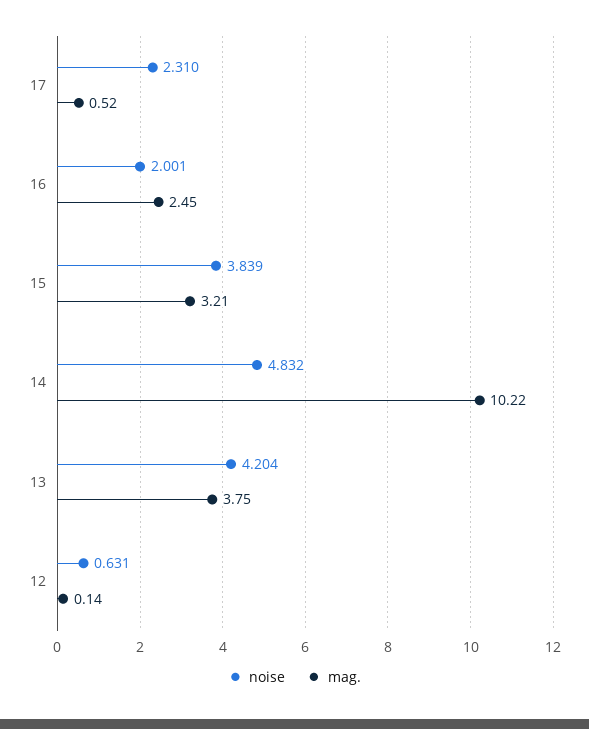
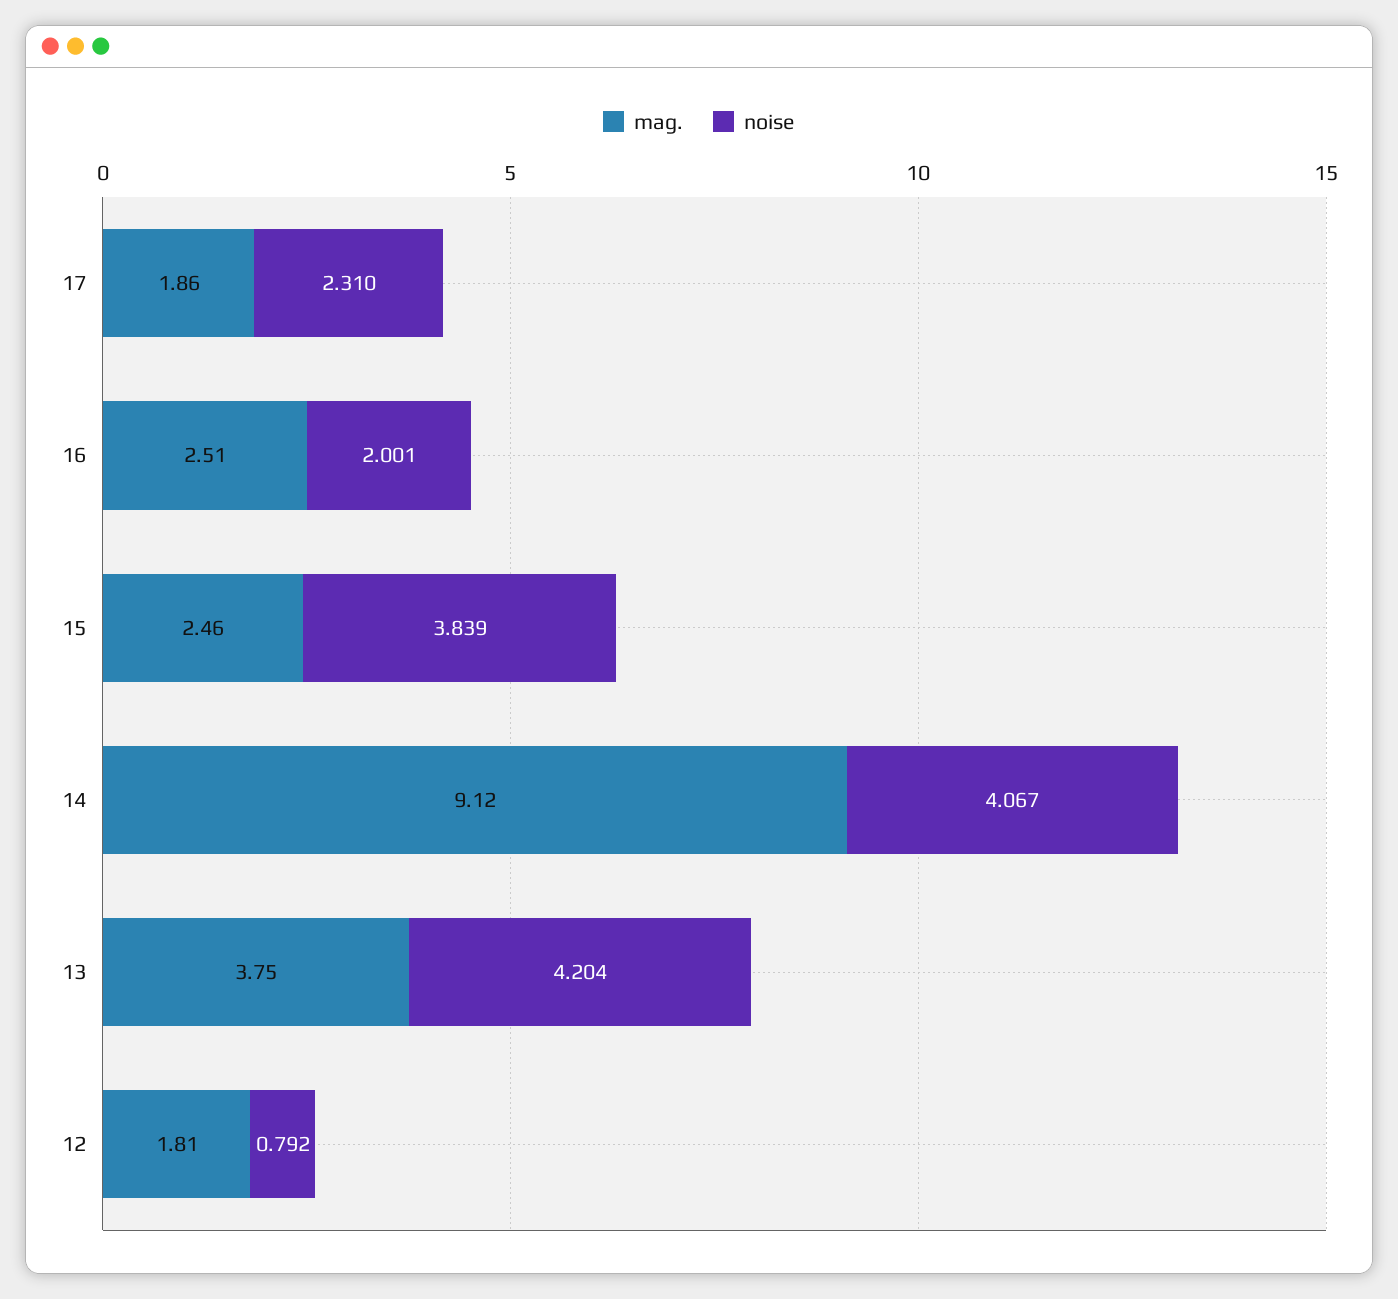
  {
    "noise": {
      "17": 2.31,
      "16": 2.001,
      "15": 3.839,
-     "14": 4.832,
+     "14": 4.067,
      "13": 4.204,
-     "12": 0.631
+     "12": 0.792
    },
    "mag.": {
-     "17": 0.52,
+     "17": 1.86,
-     "16": 2.45,
+     "16": 2.51,
-     "15": 3.21,
+     "15": 2.46,
-     "14": 10.22,
+     "14": 9.12,
      "13": 3.75,
-     "12": 0.14
+     "12": 1.81
    }
  }

